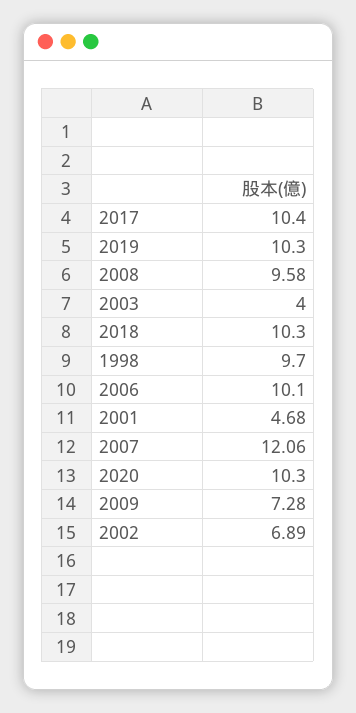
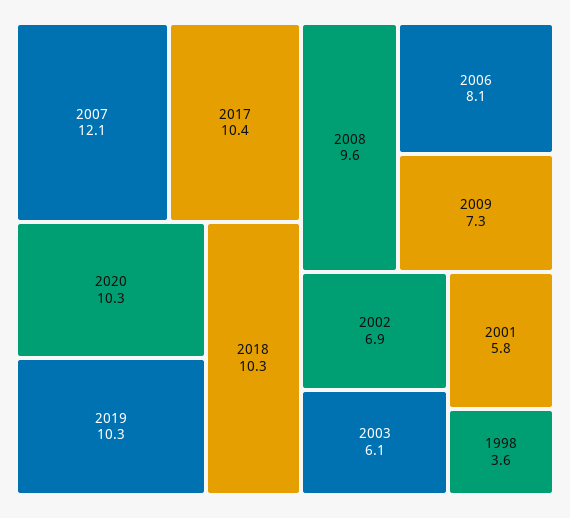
  {
    "2017": 10.4,
    "2019": 10.3,
    "2008": 9.58,
-   "2003": 4,
+   "2003": 6.1,
    "2018": 10.3,
-   "1998": 9.7,
+   "1998": 3.6,
-   "2006": 10.1,
+   "2006": 8.1,
-   "2001": 4.68,
+   "2001": 5.8,
    "2007": 12.06,
    "2020": 10.3,
    "2009": 7.28,
    "2002": 6.89
  }

